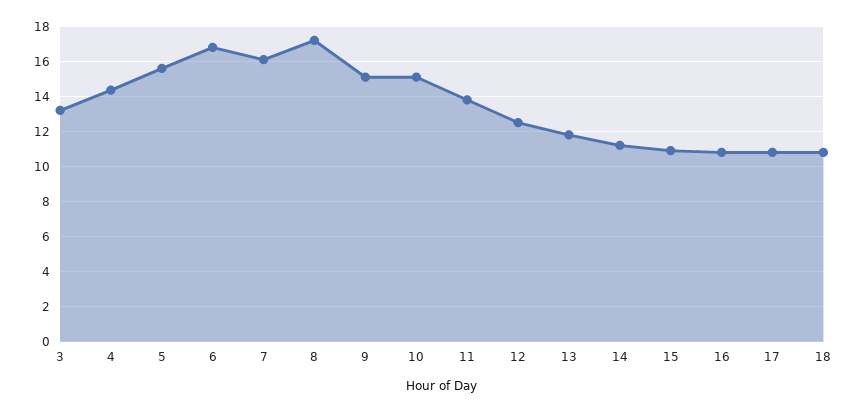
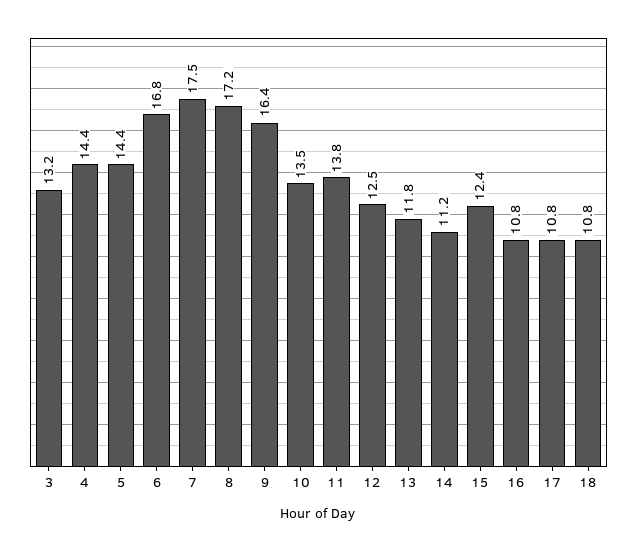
  {
    "3": 13.2,
    "4": 14.4,
-   "5": 15.5,
+   "5": 14.4,
    "6": 16.8,
-   "7": 16,
+   "7": 17.5,
    "8": 17.2,
-   "9": 15,
+   "9": 16.4,
-   "10": 15,
+   "10": 13.5,
    "11": 13.8,
    "12": 12.5,
    "13": 11.8,
    "14": 11.2,
-   "15": 11,
+   "15": 12.4,
    "16": 10.8,
    "17": 10.8,
    "18": 10.8
  }

